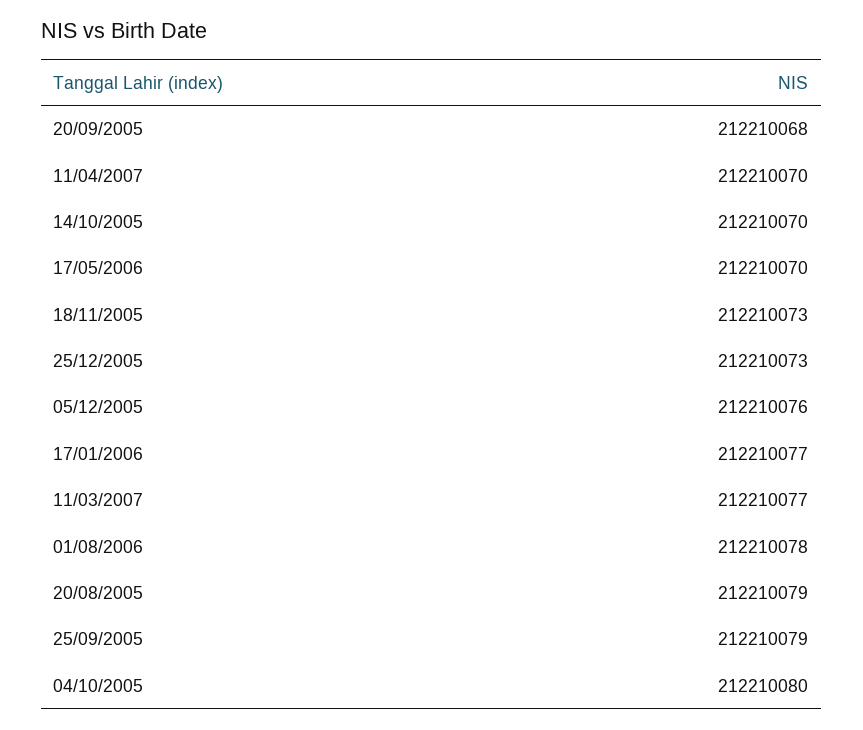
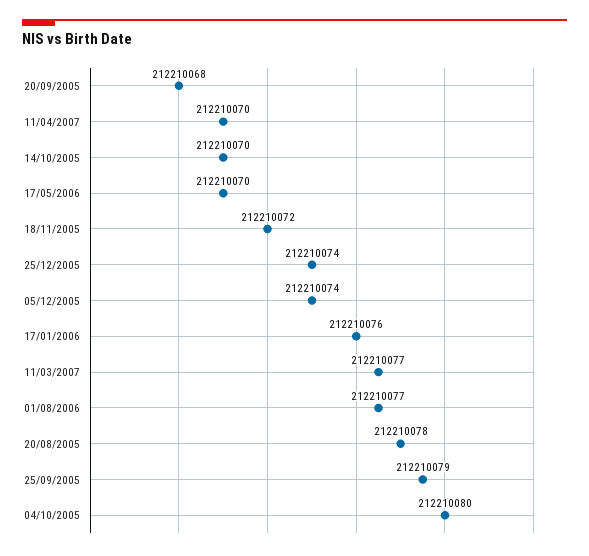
  {
    "20/09/2005": 212210068,
    "11/04/2007": 212210070,
    "14/10/2005": 212210070,
    "17/05/2006": 212210070,
-   "18/11/2005": 212210073,
+   "18/11/2005": 212210072,
-   "25/12/2005": 212210073,
+   "25/12/2005": 212210074,
-   "05/12/2005": 212210076,
+   "05/12/2005": 212210074,
-   "17/01/2006": 212210077,
+   "17/01/2006": 212210076,
    "11/03/2007": 212210077,
-   "01/08/2006": 212210078,
+   "01/08/2006": 212210077,
-   "20/08/2005": 212210079,
+   "20/08/2005": 212210078,
    "25/09/2005": 212210079,
    "04/10/2005": 212210080
  }

